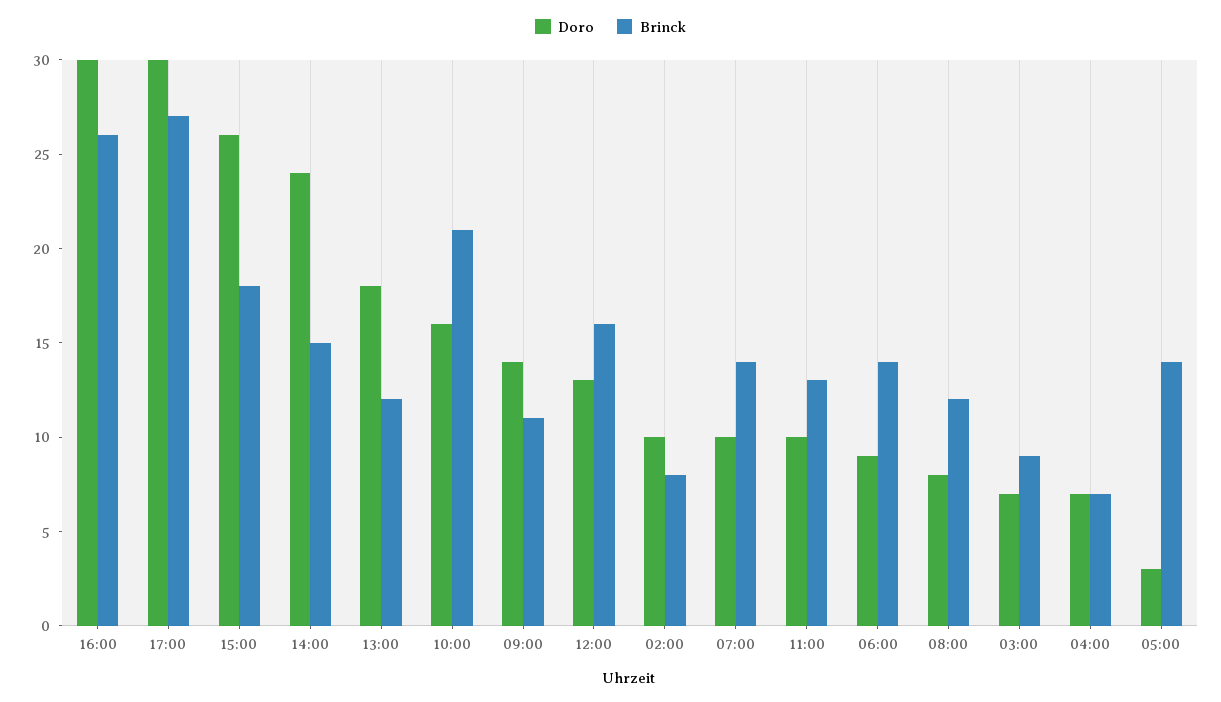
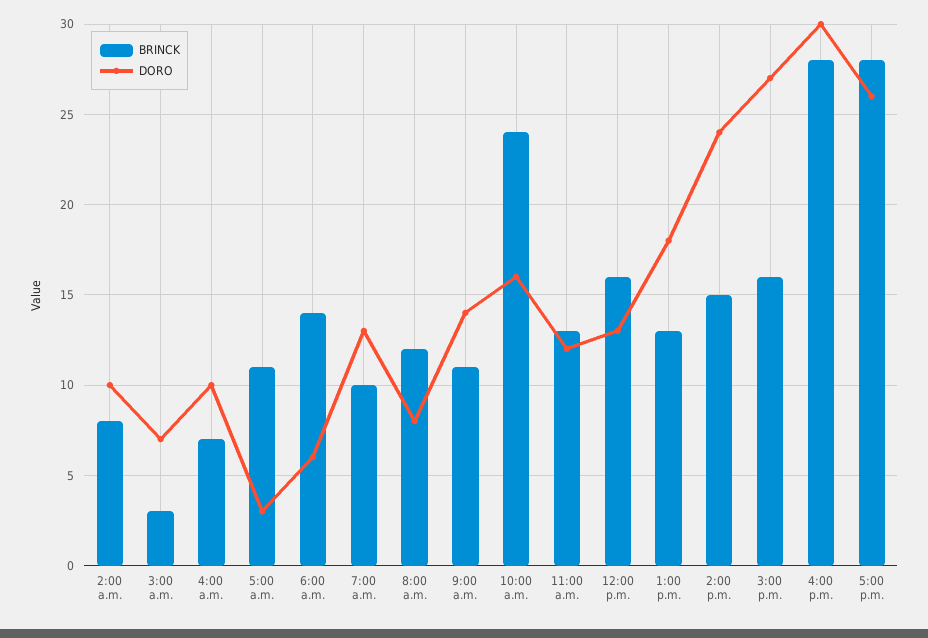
  {
    "Doro": {
      "16:00": 30,
-     "17:00": 30,
+     "17:00": 26,
-     "15:00": 26,
+     "15:00": 27,
      "14:00": 24,
      "13:00": 18,
      "10:00": 16,
      "09:00": 14,
      "12:00": 13,
      "02:00": 10,
-     "07:00": 10,
+     "07:00": 13,
-     "11:00": 10,
+     "11:00": 12,
-     "06:00": 9,
+     "06:00": 6,
      "08:00": 8,
      "03:00": 7,
-     "04:00": 7,
+     "04:00": 10,
      "05:00": 3
    },
    "Brinck": {
-     "16:00": 26,
+     "16:00": 28,
-     "17:00": 27,
+     "17:00": 28,
-     "15:00": 18,
+     "15:00": 16,
      "14:00": 15,
-     "13:00": 12,
+     "13:00": 13,
-     "10:00": 21,
+     "10:00": 24,
      "09:00": 11,
      "12:00": 16,
      "02:00": 8,
-     "07:00": 14,
+     "07:00": 10,
      "11:00": 13,
      "06:00": 14,
      "08:00": 12,
-     "03:00": 9,
+     "03:00": 3,
      "04:00": 7,
-     "05:00": 14
+     "05:00": 11
    }
  }

